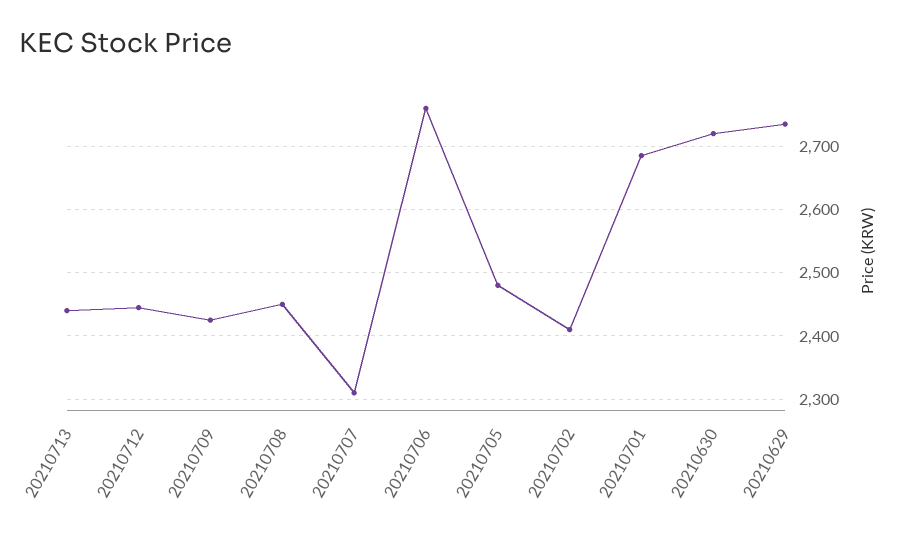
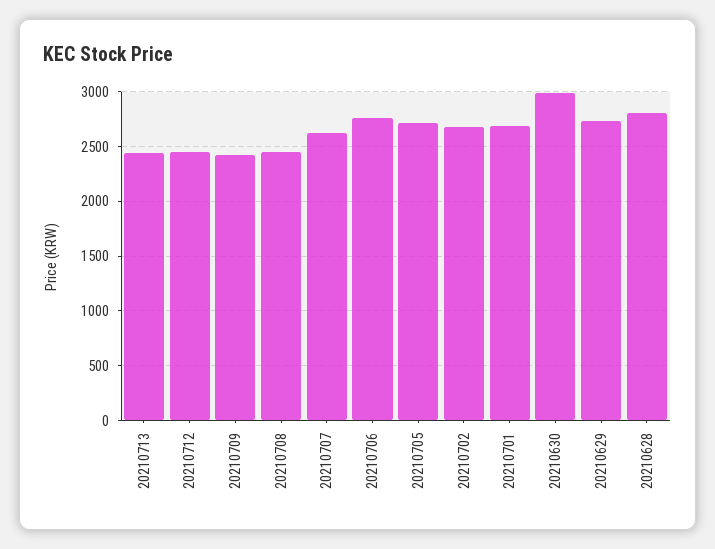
  {
    "20210713": 2440,
    "20210712": 2450,
    "20210709": 2430,
    "20210708": 2450,
-   "20210707": 2310,
+   "20210707": 2600,
    "20210706": 2760,
-   "20210705": 2480,
+   "20210705": 2700,
-   "20210702": 2410,
+   "20210702": 2700,
    "20210701": 2690,
-   "20210630": 2720,
+   "20210630": 3000,
-   "20210629": 2740
+   "20210629": 2740,
+   "20210628": 2800
  }

